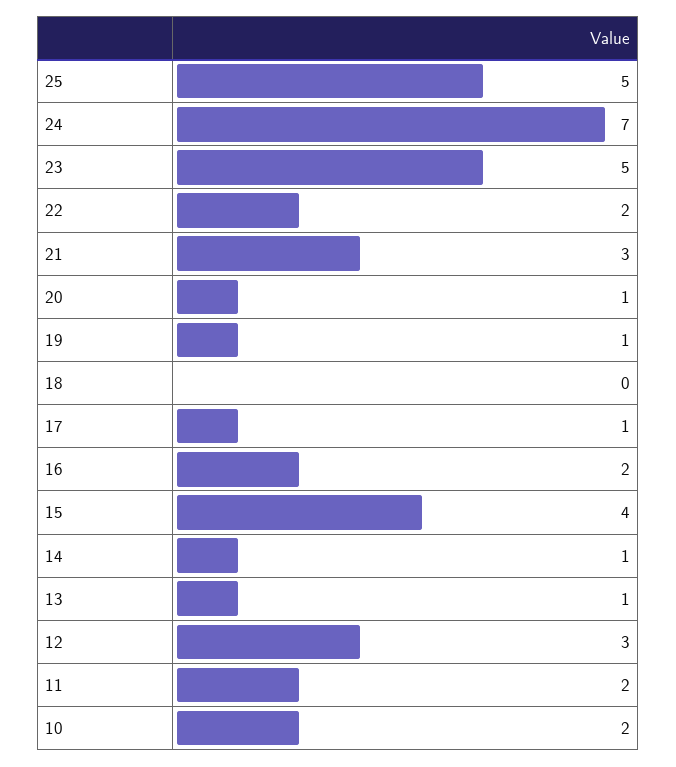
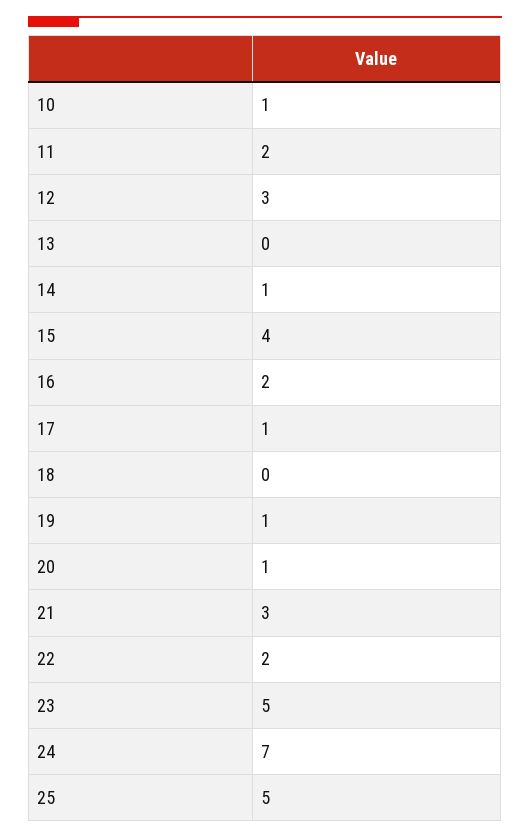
  {
    "25": 5,
    "24": 7,
    "23": 5,
    "22": 2,
    "21": 3,
    "20": 1,
    "19": 1,
    "18": 0,
    "17": 1,
    "16": 2,
    "15": 4,
    "14": 1,
-   "13": 1,
+   "13": 0,
    "12": 3,
    "11": 2,
-   "10": 2
+   "10": 1
  }

